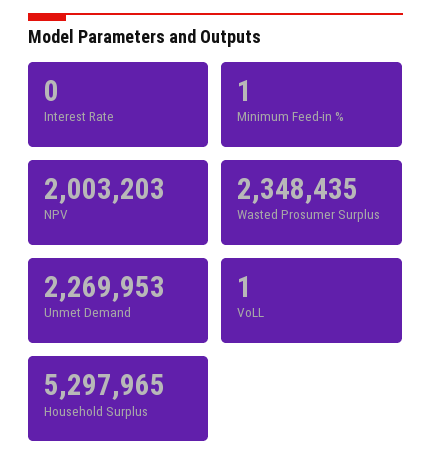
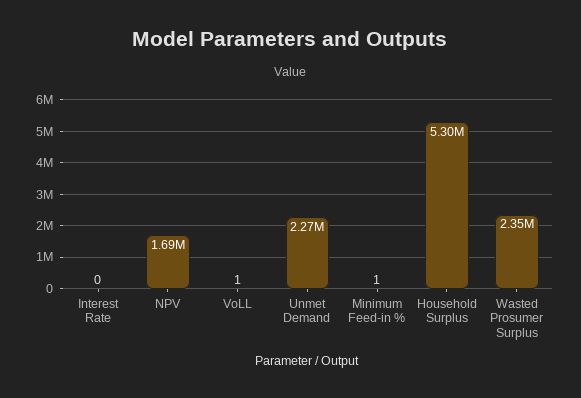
  {
    "Interest Rate": 0,
    "Minimum Feed-in %": 1,
-   "NPV": 2003203,
+   "NPV": 1690000,
    "Wasted Prosumer Surplus": 2348435,
    "Unmet Demand": 2269953,
    "VoLL": 1,
    "Household Surplus": 5297965
  }

